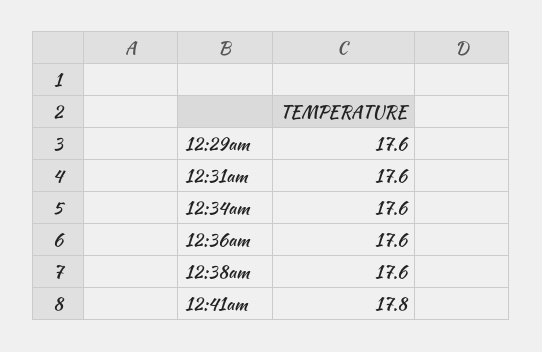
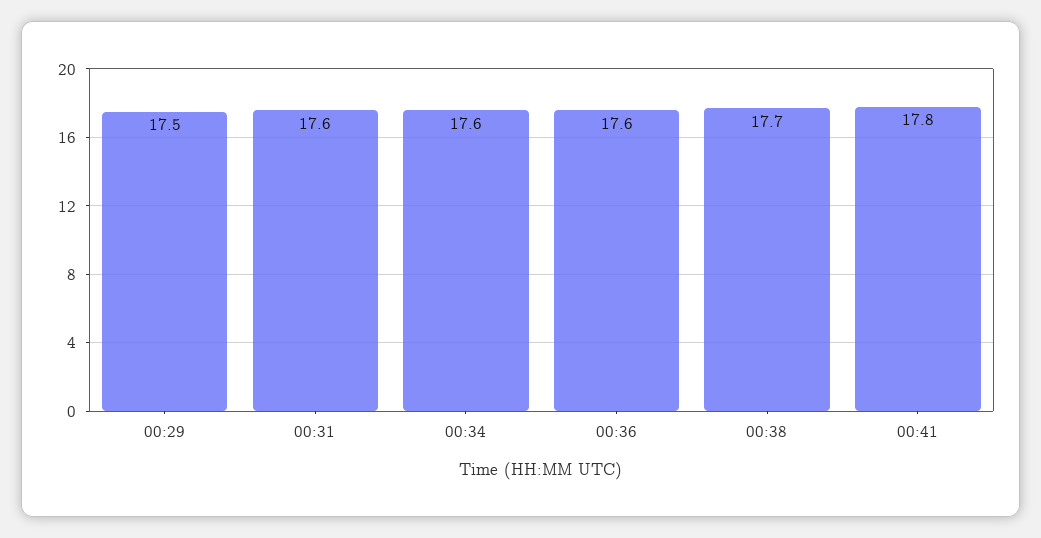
  {
-   "12:29am": 17.6,
+   "12:29am": 17.5,
    "12:31am": 17.6,
    "12:34am": 17.6,
    "12:36am": 17.6,
-   "12:38am": 17.6,
+   "12:38am": 17.7,
    "12:41am": 17.8
  }

